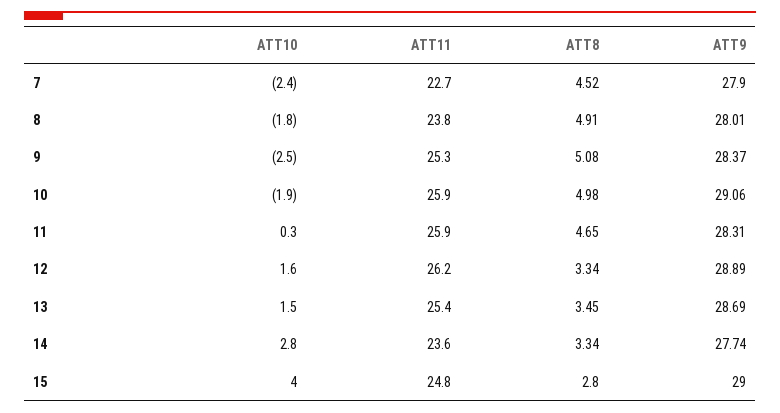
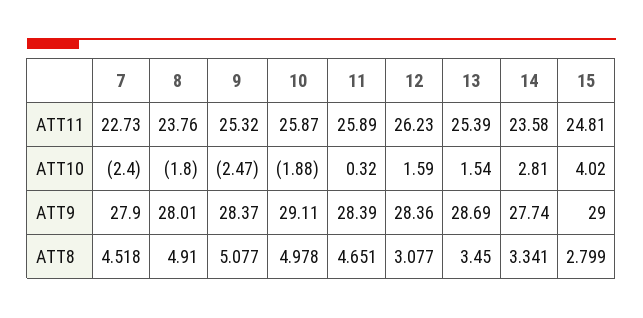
  {
    "ATT10": {
      "7": -2.4,
      "8": -1.8,
      "9": -2.47,
      "10": -1.88,
      "11": 0.32,
      "12": 1.59,
      "13": 1.54,
      "14": 2.81,
      "15": 4.02
    },
    "ATT11": {
      "7": 22.73,
      "8": 23.76,
      "9": 25.32,
      "10": 25.87,
      "11": 25.89,
      "12": 26.23,
      "13": 25.39,
      "14": 23.58,
      "15": 24.81
    },
    "ATT8": {
      "7": 4.518,
      "8": 4.91,
      "9": 5.077,
      "10": 4.978,
      "11": 4.651,
-     "12": 3.34,
+     "12": 3.077,
      "13": 3.45,
      "14": 3.341,
      "15": 2.799
    },
    "ATT9": {
      "7": 27.9,
      "8": 28.01,
      "9": 28.37,
-     "10": 29.06,
+     "10": 29.11,
-     "11": 28.31,
+     "11": 28.39,
-     "12": 28.89,
+     "12": 28.36,
      "13": 28.69,
      "14": 27.74,
      "15": 29
    }
  }

